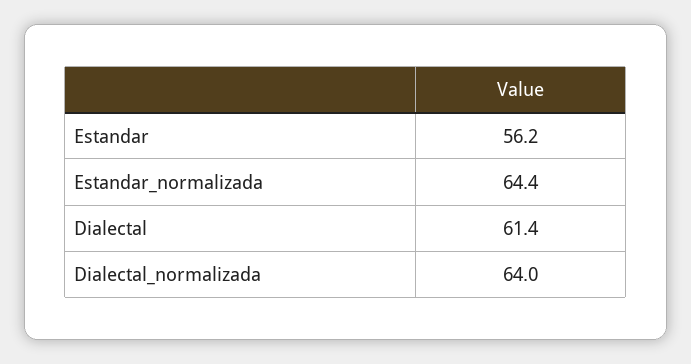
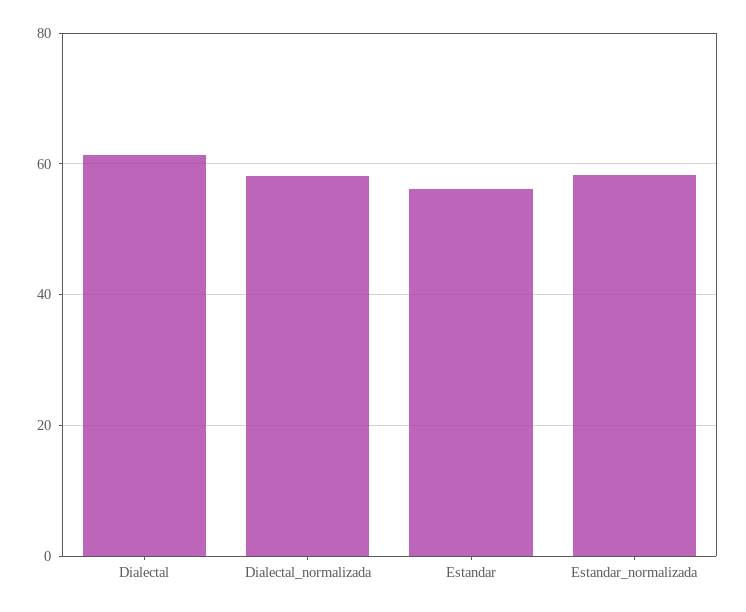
  {
    "Estandar": 56.2,
-   "Estandar_normalizada": 64.4,
+   "Estandar_normalizada": 58,
    "Dialectal": 61.4,
-   "Dialectal_normalizada": 64
+   "Dialectal_normalizada": 58
  }

